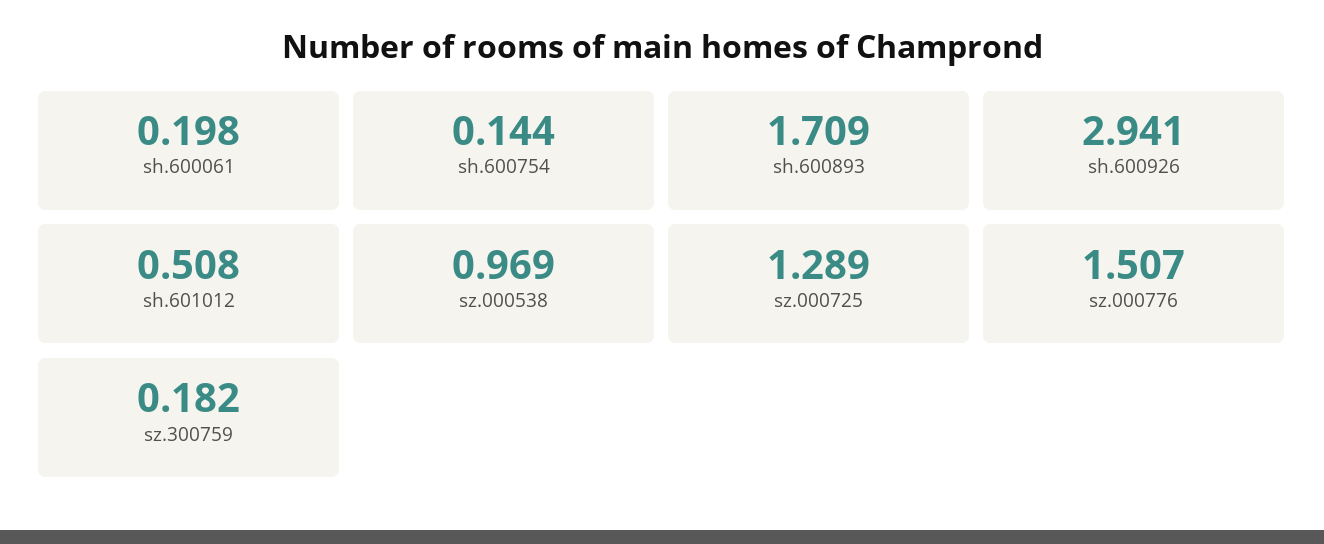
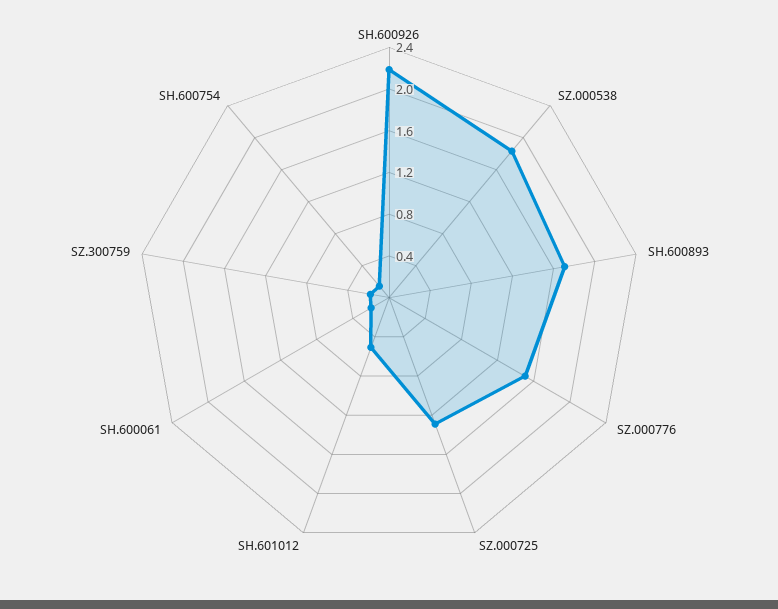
  {
    "sh.600061": 0.198,
    "sh.600754": 0.144,
    "sh.600893": 1.709,
-   "sh.600926": 2.941,
+   "sh.600926": 2.2,
    "sh.601012": 0.508,
-   "sz.000538": 0.969,
+   "sz.000538": 1.8,
    "sz.000725": 1.289,
    "sz.000776": 1.507,
    "sz.300759": 0.182
  }

